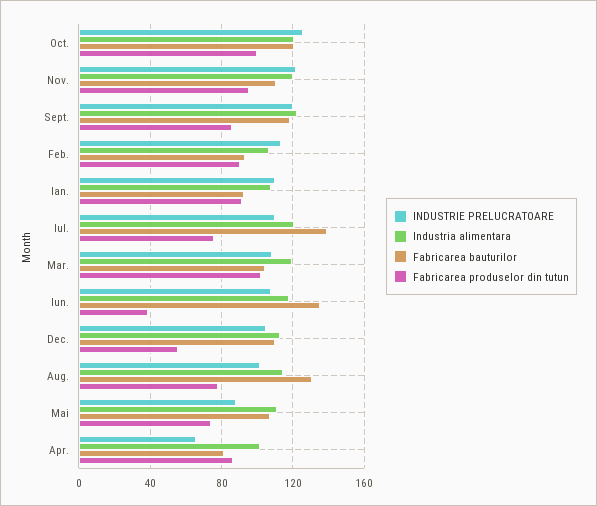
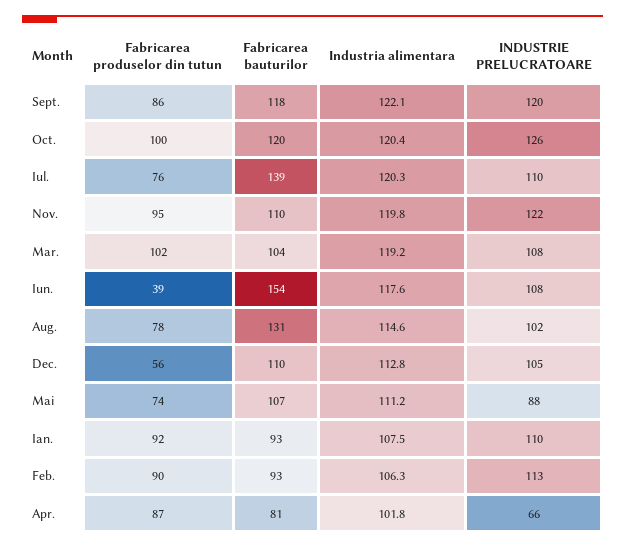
  {
    "INDUSTRIE PRELUCRATOARE": {
      "Oct.": 126,
      "Nov.": 122,
      "Sept.": 120,
      "Feb.": 113,
      "Ian.": 110,
      "Iul.": 110,
      "Mar.": 108,
      "Iun.": 108,
      "Dec.": 105,
      "Aug.": 102,
      "Mai": 88,
      "Apr.": 66
    },
    "Industria alimentara": {
      "Oct.": 120.4,
      "Nov.": 119.8,
      "Sept.": 122.1,
      "Feb.": 106.3,
      "Ian.": 107.5,
      "Iul.": 120.3,
      "Mar.": 119.2,
      "Iun.": 117.6,
      "Dec.": 112.8,
      "Aug.": 114.6,
      "Mai": 111.2,
      "Apr.": 101.8
    },
    "Fabricarea bauturilor": {
      "Oct.": 120,
      "Nov.": 110,
      "Sept.": 118,
      "Feb.": 93,
      "Ian.": 93,
      "Iul.": 139,
      "Mar.": 104,
-     "Iun.": 135,
+     "Iun.": 154,
      "Dec.": 110,
      "Aug.": 131,
      "Mai": 107,
      "Apr.": 81
    },
    "Fabricarea produselor din tutun": {
      "Oct.": 100,
      "Nov.": 95,
      "Sept.": 86,
      "Feb.": 90,
      "Ian.": 92,
      "Iul.": 76,
      "Mar.": 102,
      "Iun.": 39,
      "Dec.": 56,
      "Aug.": 78,
      "Mai": 74,
      "Apr.": 87
    }
  }

